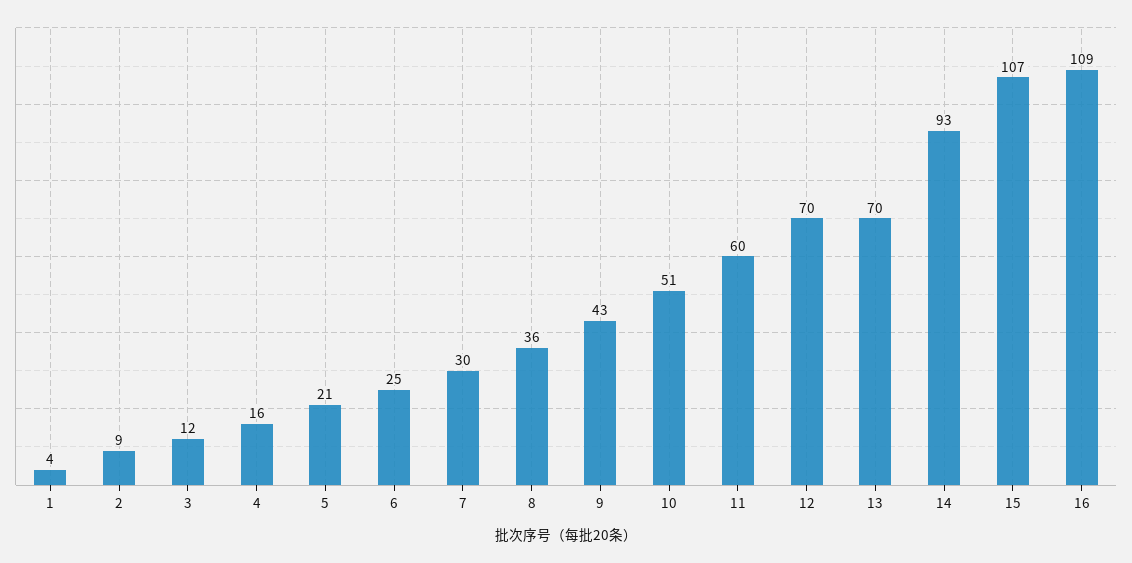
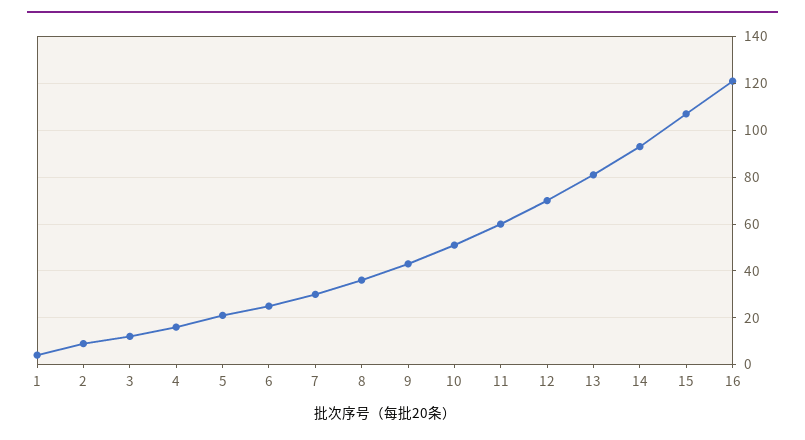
  {
    "1": 4,
    "2": 9,
    "3": 12,
    "4": 16,
    "5": 21,
    "6": 25,
    "7": 30,
    "8": 36,
    "9": 43,
    "10": 51,
    "11": 60,
    "12": 70,
-   "13": 70,
+   "13": 80,
    "14": 93,
    "15": 107,
-   "16": 109
+   "16": 120
  }

